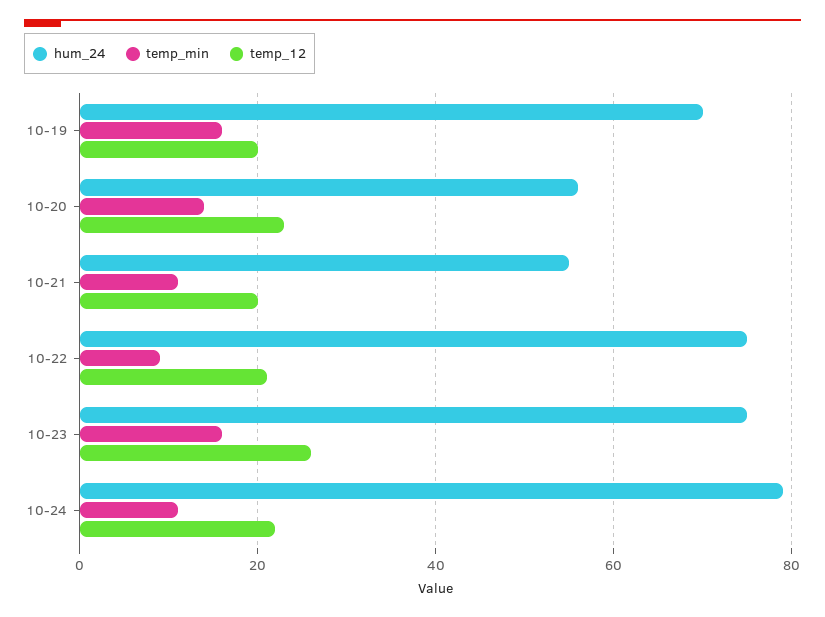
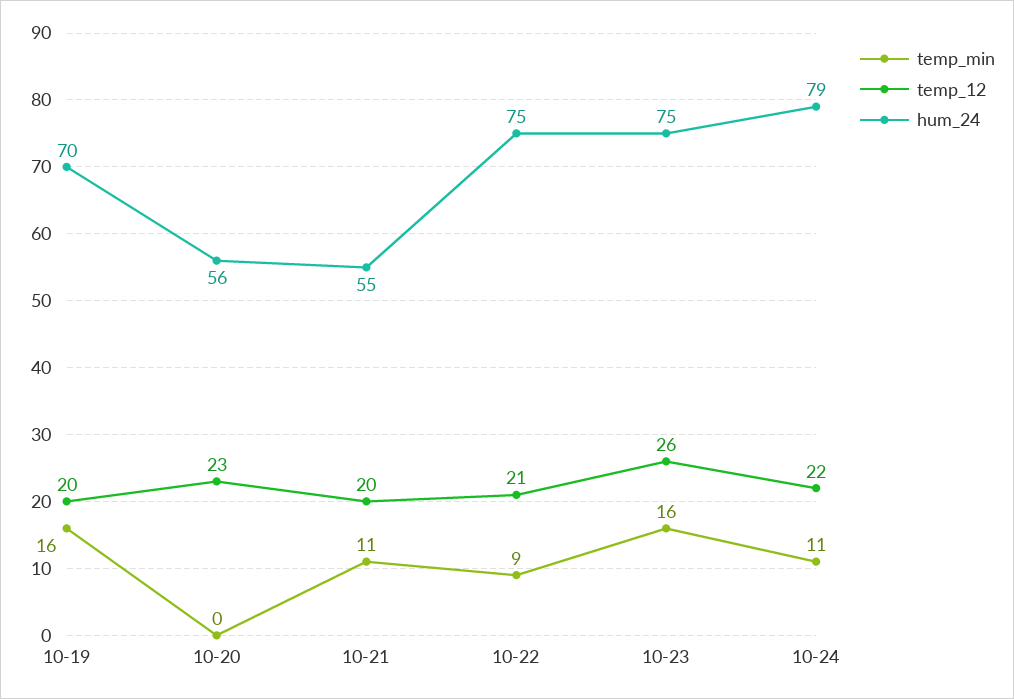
  {
    "hum_24": {
      "10-19": 70,
      "10-20": 56,
      "10-21": 55,
      "10-22": 75,
      "10-23": 75,
      "10-24": 79
    },
    "temp_min": {
      "10-19": 16,
-     "10-20": 15,
+     "10-20": 0,
      "10-21": 11,
      "10-22": 9,
      "10-23": 16,
      "10-24": 11
    },
    "temp_12": {
      "10-19": 20,
      "10-20": 23,
      "10-21": 20,
      "10-22": 21,
      "10-23": 26,
      "10-24": 22
    }
  }

